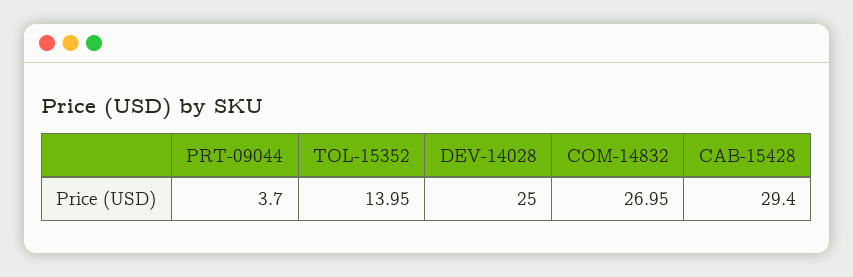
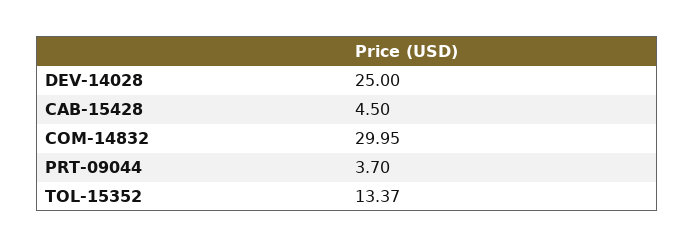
  {
    "PRT-09044": 3.7,
-   "TOL-15352": 13.95,
+   "TOL-15352": 13.37,
    "DEV-14028": 25,
-   "COM-14832": 26.95,
+   "COM-14832": 29.95,
-   "CAB-15428": 29.4
+   "CAB-15428": 4.5
  }

